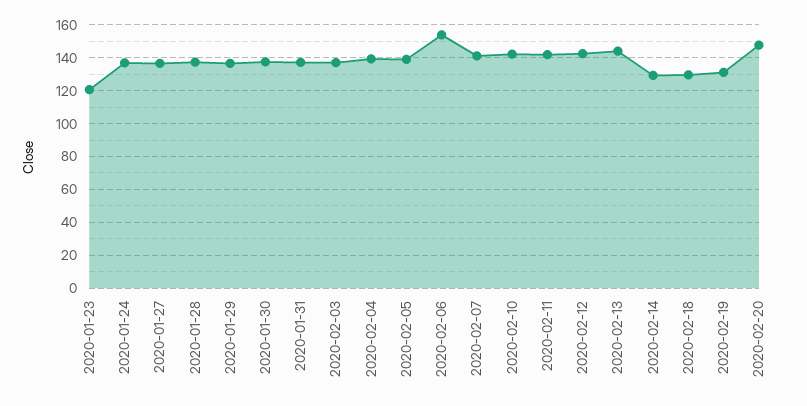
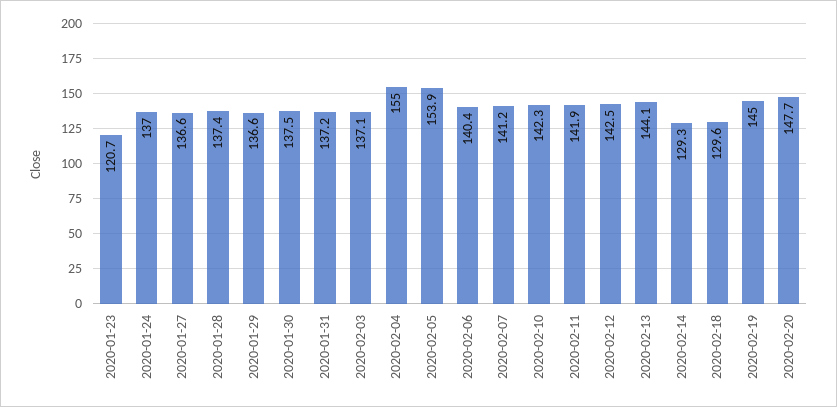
  {
    "2020-01-23": 120.7,
    "2020-01-24": 137,
    "2020-01-27": 136.6,
    "2020-01-28": 137.4,
    "2020-01-29": 136.6,
    "2020-01-30": 137.5,
    "2020-01-31": 137.2,
    "2020-02-03": 137.1,
-   "2020-02-04": 140,
+   "2020-02-04": 155,
-   "2020-02-05": 140,
+   "2020-02-05": 153.9,
-   "2020-02-06": 155,
+   "2020-02-06": 140.4,
    "2020-02-07": 141.2,
    "2020-02-10": 142.3,
    "2020-02-11": 141.9,
    "2020-02-12": 142.5,
    "2020-02-13": 144.1,
    "2020-02-14": 129.3,
    "2020-02-18": 129.6,
-   "2020-02-19": 130,
+   "2020-02-19": 145,
    "2020-02-20": 147.7
  }

